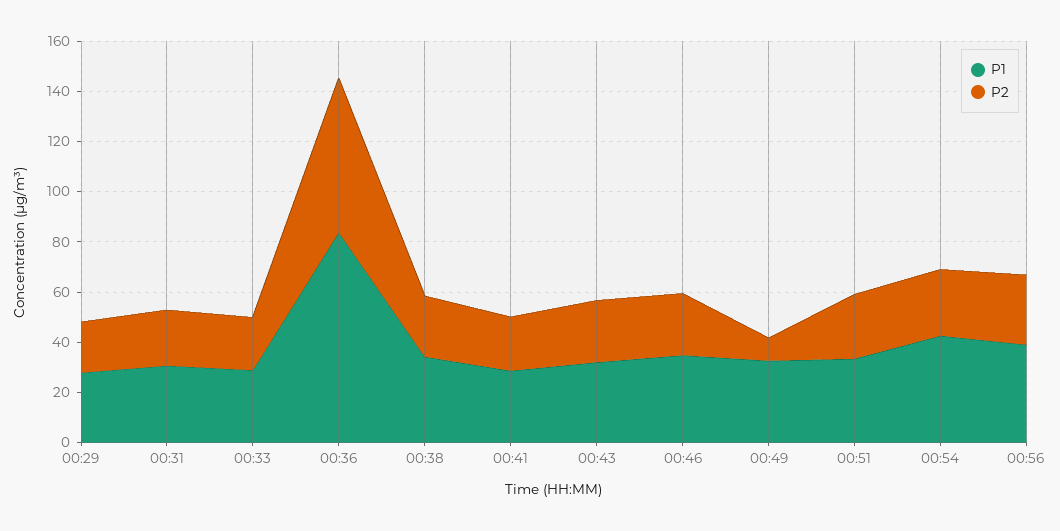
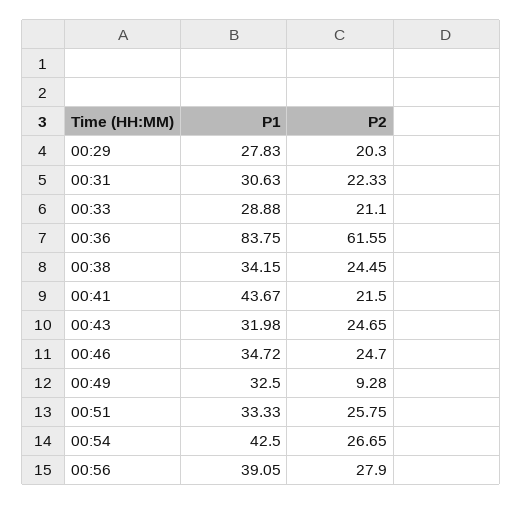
  {
    "P1": {
      "00:29": 27.83,
      "00:31": 30.63,
      "00:33": 28.88,
      "00:36": 83.75,
      "00:38": 34.15,
-     "00:41": 30,
+     "00:41": 43.67,
      "00:43": 31.98,
      "00:46": 34.72,
      "00:49": 32.5,
      "00:51": 33.33,
      "00:54": 42.5,
      "00:56": 39.05
    },
    "P2": {
      "00:29": 20.3,
      "00:31": 22.33,
      "00:33": 21.1,
      "00:36": 61.55,
      "00:38": 24.45,
      "00:41": 21.5,
      "00:43": 24.65,
      "00:46": 24.7,
      "00:49": 9.28,
      "00:51": 25.75,
      "00:54": 26.65,
      "00:56": 27.9
    }
  }

